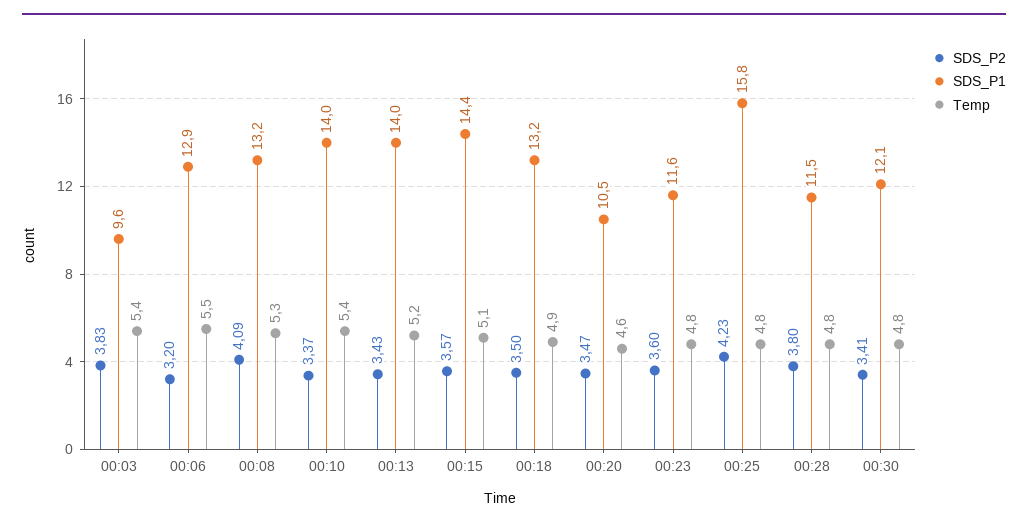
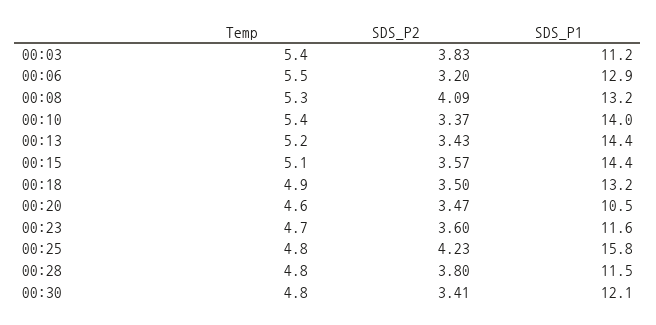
  {
    "SDS_P2": {
      "00:03": 3.83,
      "00:06": 3.2,
      "00:08": 4.09,
      "00:10": 3.37,
      "00:13": 3.43,
      "00:15": 3.57,
      "00:18": 3.5,
      "00:20": 3.47,
      "00:23": 3.6,
      "00:25": 4.23,
      "00:28": 3.8,
      "00:30": 3.41
    },
    "SDS_P1": {
-     "00:03": 9.6,
+     "00:03": 11.2,
      "00:06": 12.9,
      "00:08": 13.2,
      "00:10": 14,
-     "00:13": 14,
+     "00:13": 14.4,
      "00:15": 14.4,
      "00:18": 13.2,
      "00:20": 10.5,
      "00:23": 11.6,
      "00:25": 15.8,
      "00:28": 11.5,
      "00:30": 12.1
    },
    "Temp": {
      "00:03": 5.4,
      "00:06": 5.5,
      "00:08": 5.3,
      "00:10": 5.4,
      "00:13": 5.2,
      "00:15": 5.1,
      "00:18": 4.9,
      "00:20": 4.6,
-     "00:23": 4.8,
+     "00:23": 4.7,
      "00:25": 4.8,
      "00:28": 4.8,
      "00:30": 4.8
    }
  }

